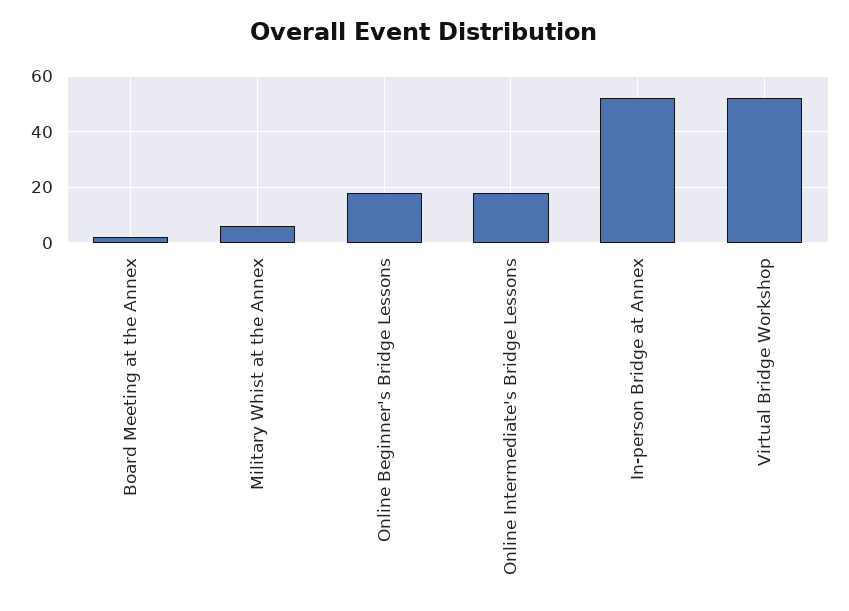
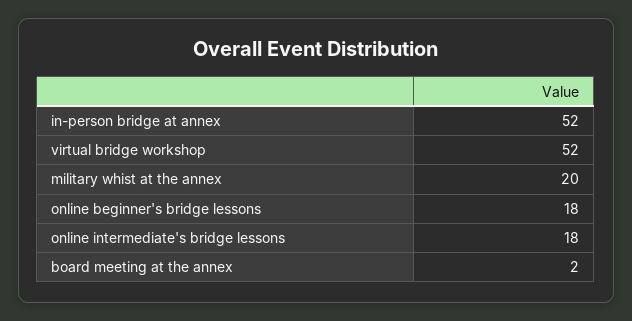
  {
    "Board Meeting at the Annex": 2,
-   "Military Whist at the Annex": 5,
+   "Military Whist at the Annex": 20,
    "Online Beginner's Bridge Lessons": 18,
    "Online Intermediate's Bridge Lessons": 18,
    "In-person Bridge at Annex": 52,
    "Virtual Bridge Workshop": 52
  }

